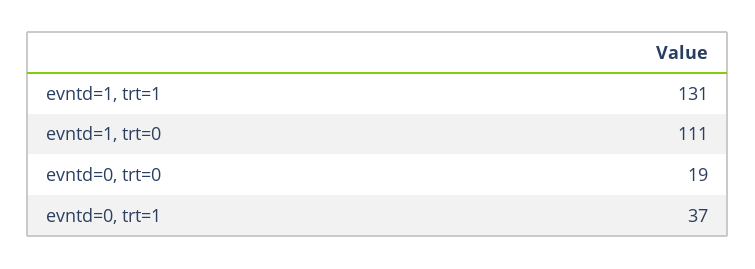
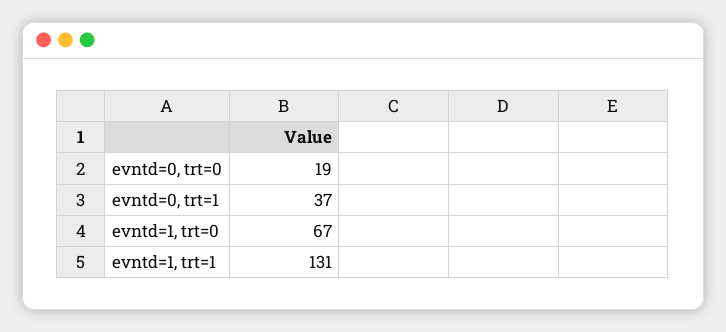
  {
    "evntd=1, trt=1": 131,
-   "evntd=1, trt=0": 111,
+   "evntd=1, trt=0": 67,
    "evntd=0, trt=0": 19,
    "evntd=0, trt=1": 37
  }

